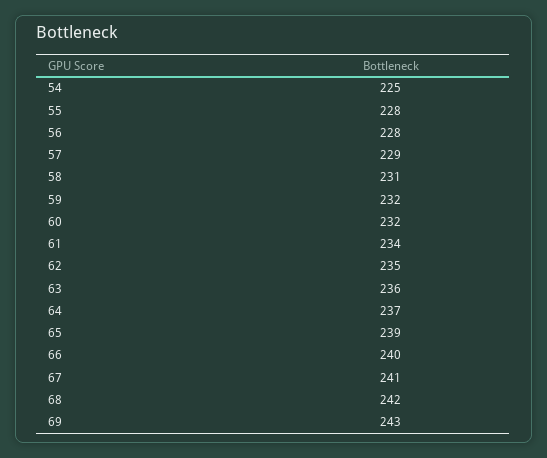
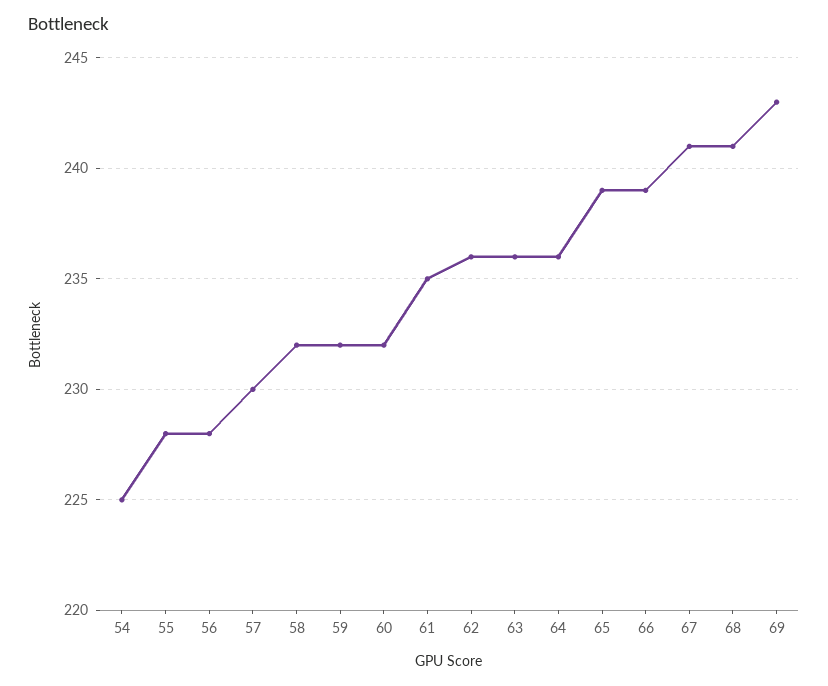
  {
    "54": 225,
    "55": 228,
    "56": 228,
-   "57": 229,
+   "57": 230,
-   "58": 231,
+   "58": 232,
    "59": 232,
    "60": 232,
-   "61": 234,
+   "61": 235,
-   "62": 235,
+   "62": 236,
    "63": 236,
-   "64": 237,
+   "64": 236,
    "65": 239,
-   "66": 240,
+   "66": 239,
    "67": 241,
-   "68": 242,
+   "68": 241,
    "69": 243
  }

